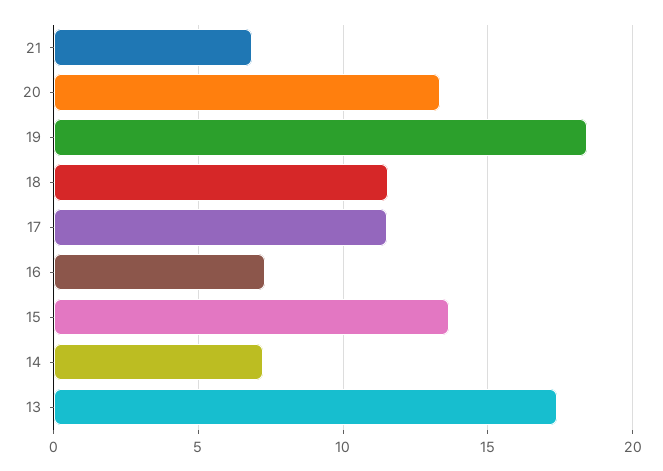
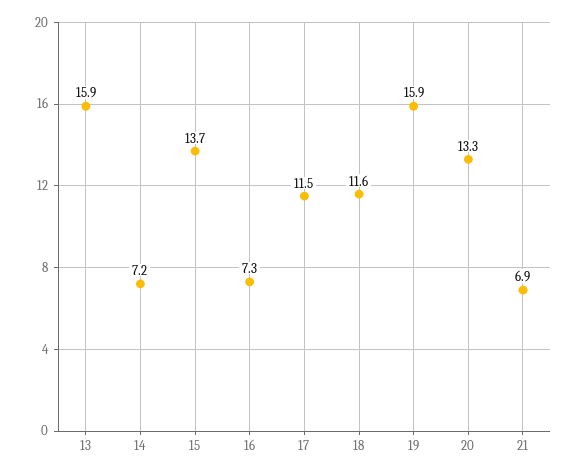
  {
    "21": 6.9,
    "20": 13.3,
-   "19": 18.5,
+   "19": 15.9,
    "18": 11.6,
    "17": 11.5,
    "16": 7.3,
    "15": 13.7,
    "14": 7.2,
-   "13": 17.5
+   "13": 15.9
  }

